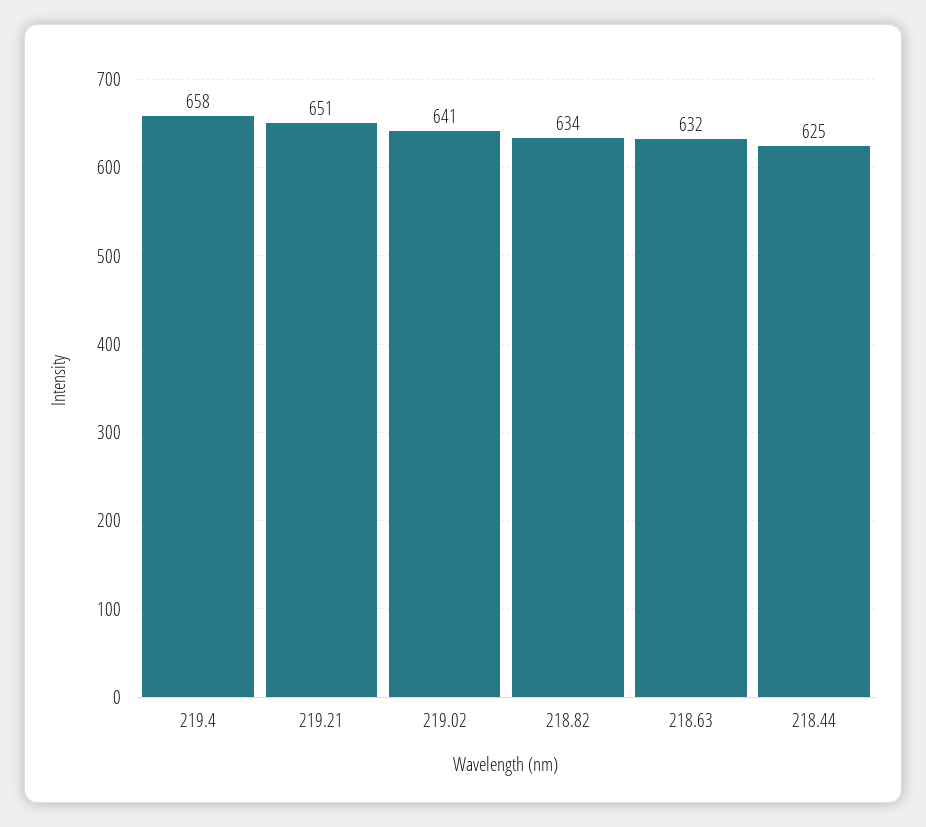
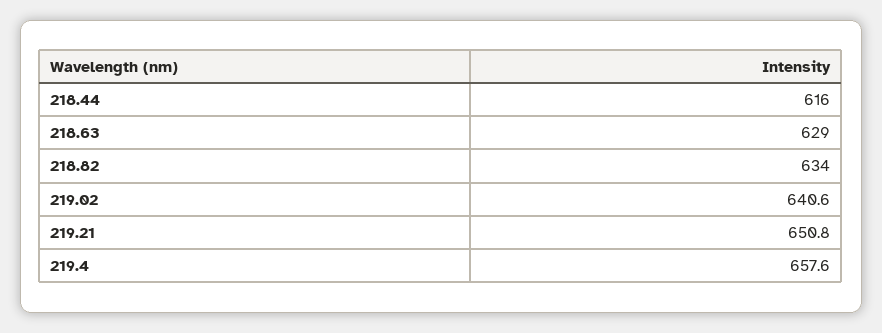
  {
    "219.4": 657.6,
    "219.21": 650.8,
    "219.02": 640.6,
    "218.82": 634,
-   "218.63": 632,
+   "218.63": 629,
-   "218.44": 625
+   "218.44": 616
  }

